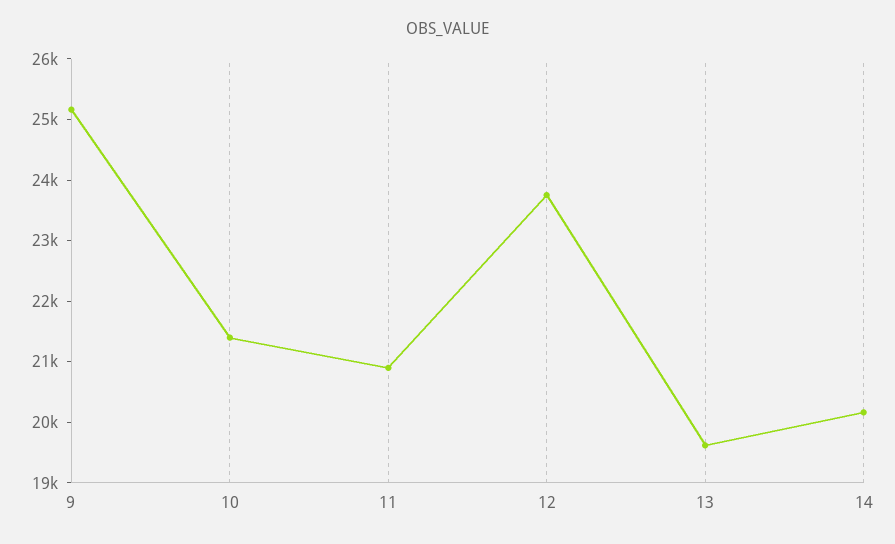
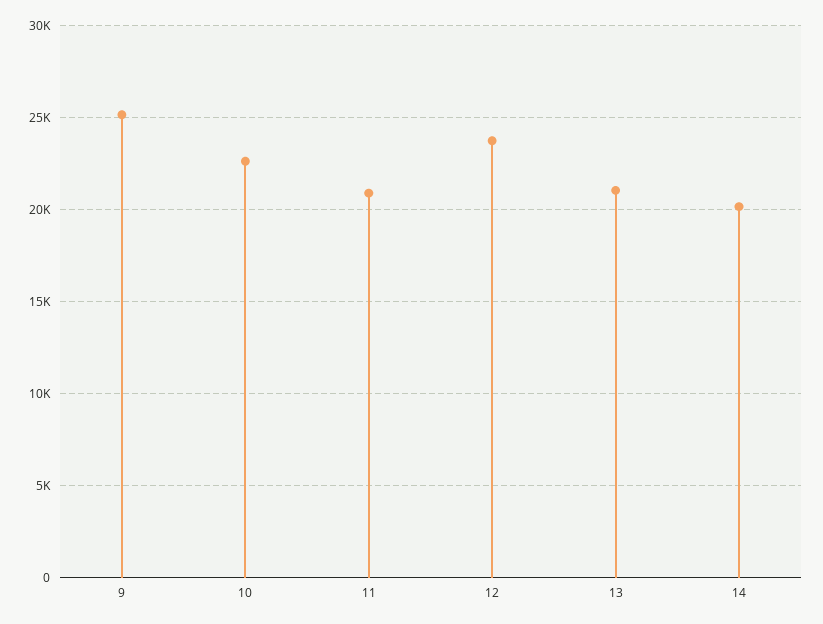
  {
    "9": 25200,
-   "10": 21400,
+   "10": 22500,
    "11": 20800,
    "12": 23800,
-   "13": 19600,
+   "13": 21000,
    "14": 20200
  }

